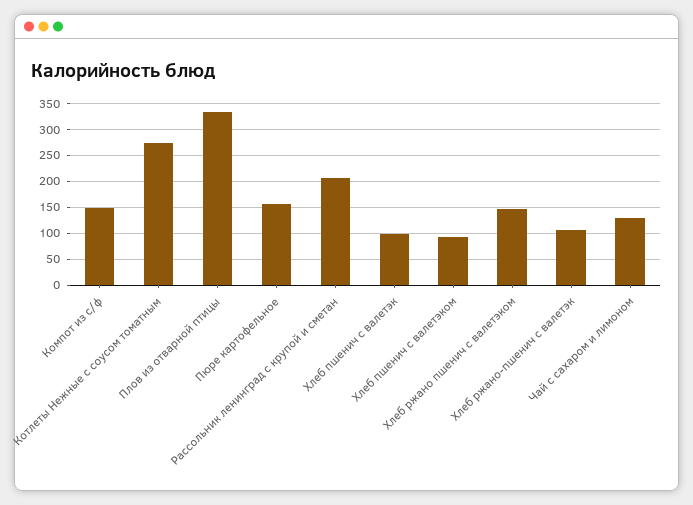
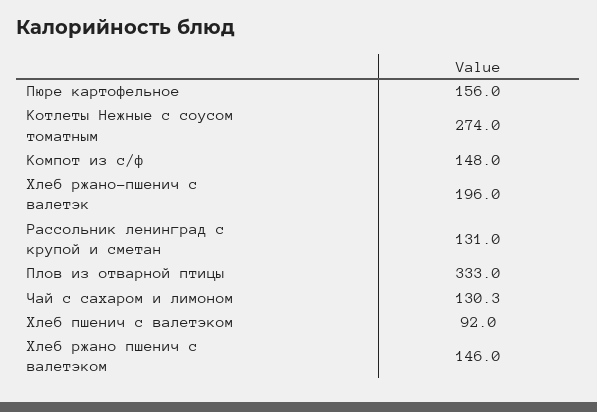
  {
    "Компот из с/ф": 148,
    "Котлеты Нежные с соусом томатным": 274,
    "Плов из отварной птицы": 333,
    "Пюре картофельное": 156,
-   "Рассольник ленинград с крупой и сметан": 200,
+   "Рассольник ленинград с крупой и сметан": 131,
-   "Хлеб пшенич с валетэк": 100,
    "Хлеб пшенич с валетэком": 92,
    "Хлеб ржано пшенич с валетэком": 146,
-   "Хлеб ржано-пшенич с валетэк": 100,
+   "Хлеб ржано-пшенич с валетэк": 196,
    "Чай с сахаром и лимоном": 130.3
  }

